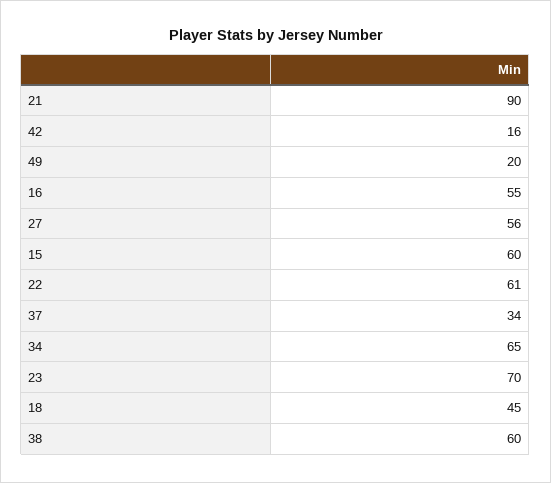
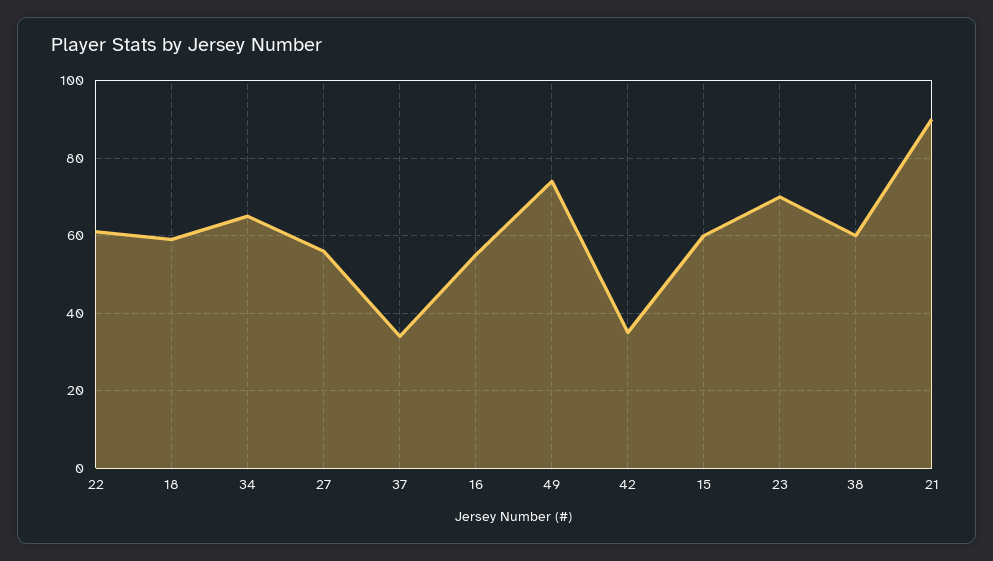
  {
    "21": 90,
-   "42": 16,
+   "42": 35,
-   "49": 20,
+   "49": 75,
    "16": 55,
    "27": 56,
    "15": 60,
    "22": 61,
    "37": 34,
    "34": 65,
    "23": 70,
-   "18": 45,
+   "18": 60,
    "38": 60
  }

